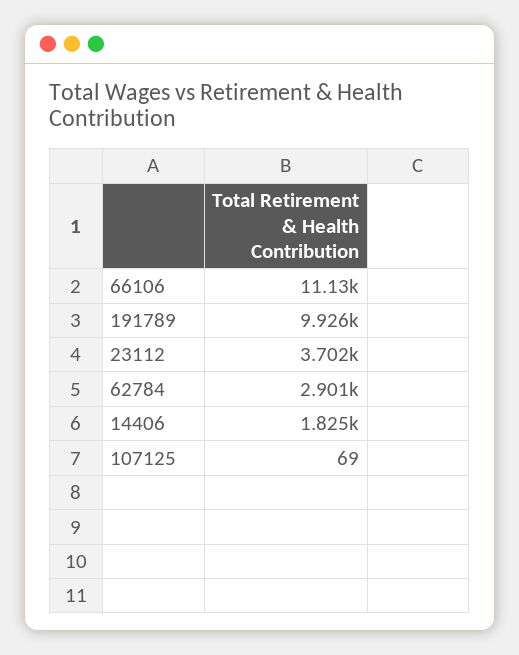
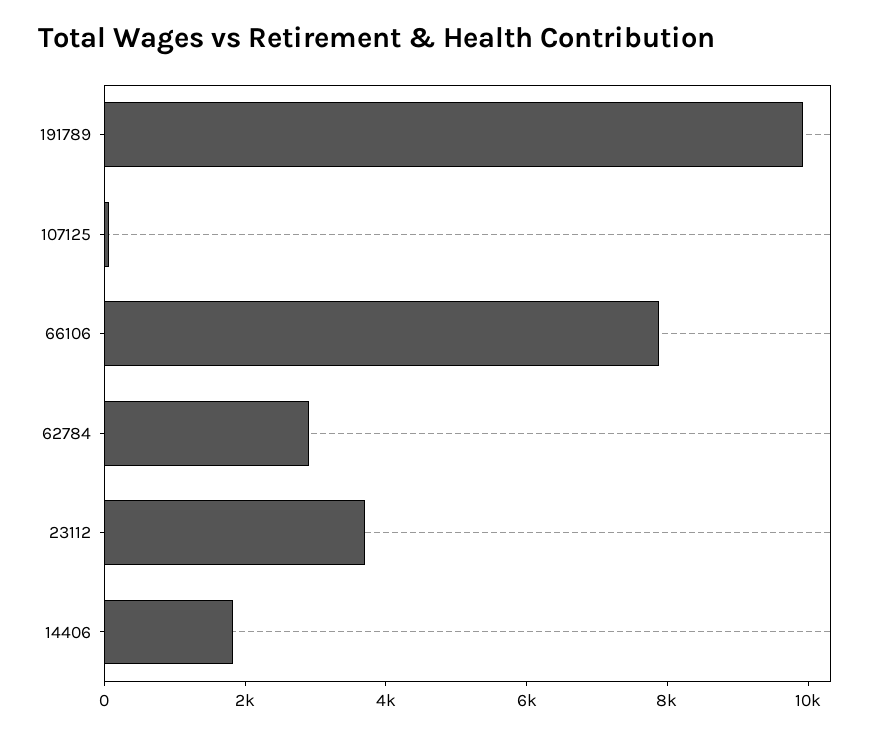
  {
-   "66106": 11130,
+   "66106": 8000,
    "191789": 9926,
    "23112": 3702,
    "62784": 2901,
    "14406": 1825,
    "107125": 69
  }

